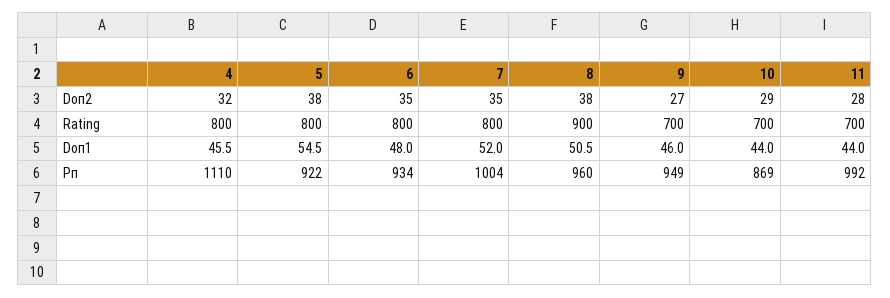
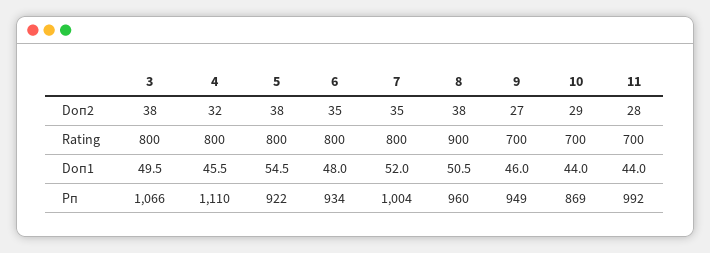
  {
    "4": {
      "Doп2": 32,
      "Rating": 800,
      "Doп1": 45.5,
      "Рп": 1110
    },
    "5": {
      "Doп2": 38,
      "Rating": 800,
      "Doп1": 54.5,
      "Рп": 922
    },
    "6": {
      "Doп2": 35,
      "Rating": 800,
      "Doп1": 48,
      "Рп": 934
    },
    "7": {
      "Doп2": 35,
      "Rating": 800,
      "Doп1": 52,
      "Рп": 1004
    },
    "8": {
      "Doп2": 38,
      "Rating": 900,
      "Doп1": 50.5,
      "Рп": 960
    },
    "9": {
      "Doп2": 27,
      "Rating": 700,
      "Doп1": 46,
      "Рп": 949
    },
    "10": {
      "Doп2": 29,
      "Rating": 700,
      "Doп1": 44,
      "Рп": 869
    },
    "11": {
      "Doп2": 28,
      "Rating": 700,
      "Doп1": 44,
      "Рп": 992
-   }
+   },
+   "3": {
+     "Doп2": 38,
+     "Rating": 800,
+     "Doп1": 49.5,
+     "Рп": 1066
+   }
  }

